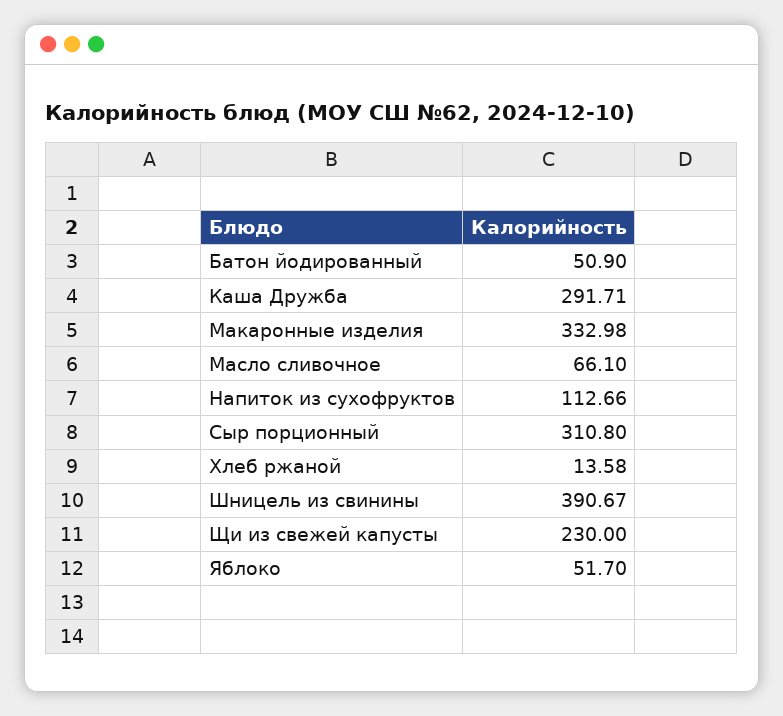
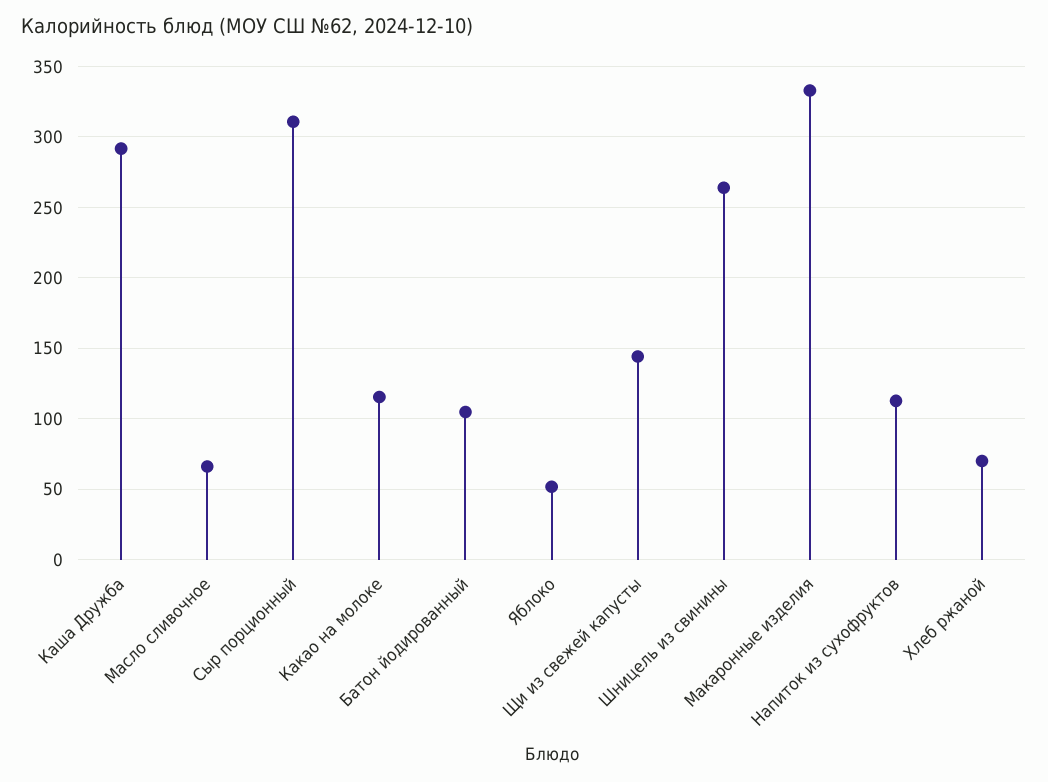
  {
-   "Батон йодированный": 50.9,
+   "Батон йодированный": 105,
    "Каша Дружба": 291.71,
    "Макаронные изделия": 332.98,
    "Масло сливочное": 66.1,
    "Напиток из сухофруктов": 112.66,
    "Сыр порционный": 310.8,
-   "Хлеб ржаной": 13.58,
+   "Хлеб ржаной": 70,
-   "Шницель из свинины": 390.67,
+   "Шницель из свинины": 265,
-   "Щи из свежей капусты": 230,
+   "Щи из свежей капусты": 145,
-   "Яблоко": 51.7
+   "Яблоко": 51.7,
+   "Какао на молоке": 115
  }

